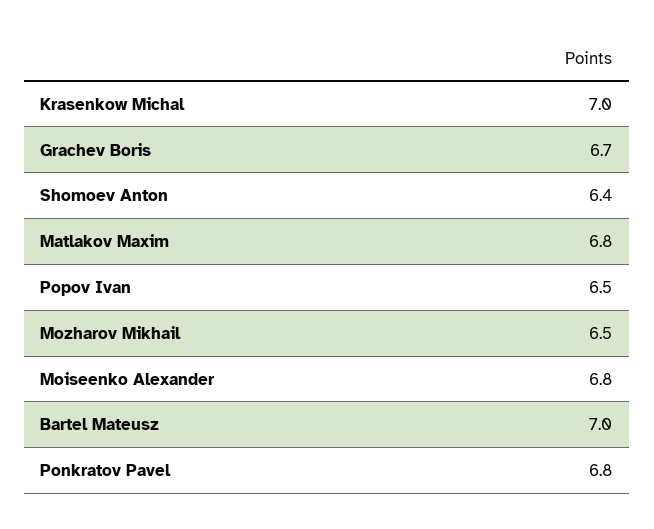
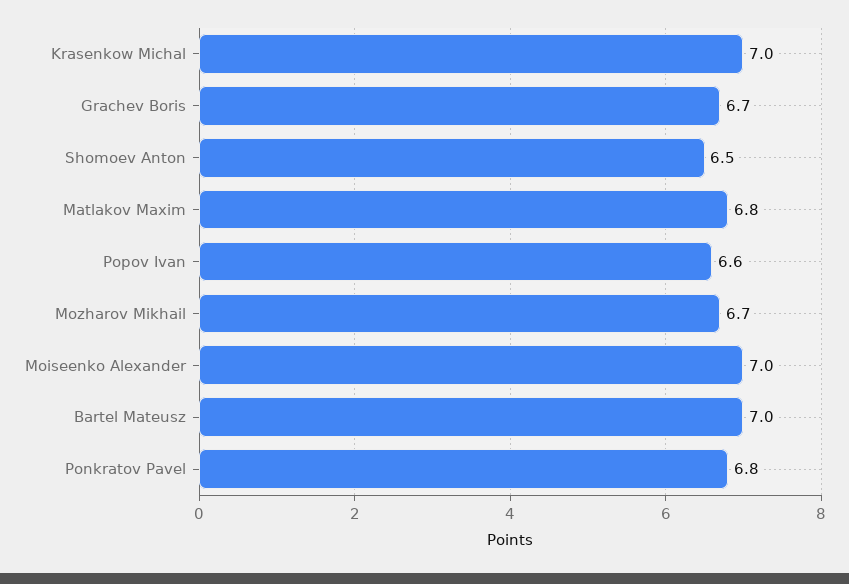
  {
    "Krasenkow Michal": 7,
    "Grachev Boris": 6.7,
-   "Shomoev Anton": 6.4,
+   "Shomoev Anton": 6.5,
    "Matlakov Maxim": 6.8,
-   "Popov Ivan": 6.5,
+   "Popov Ivan": 6.6,
-   "Mozharov Mikhail": 6.5,
+   "Mozharov Mikhail": 6.7,
-   "Moiseenko Alexander": 6.8,
+   "Moiseenko Alexander": 7,
    "Bartel Mateusz": 7,
    "Ponkratov Pavel": 6.8
  }

